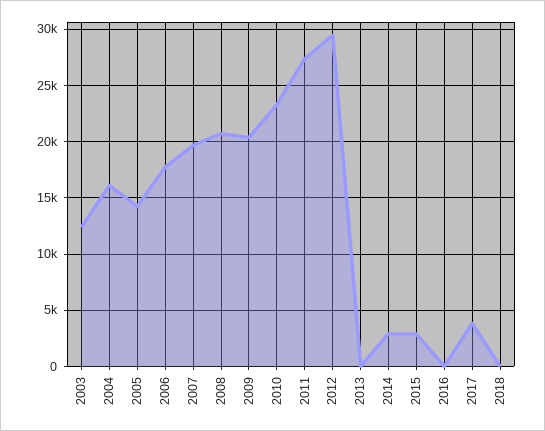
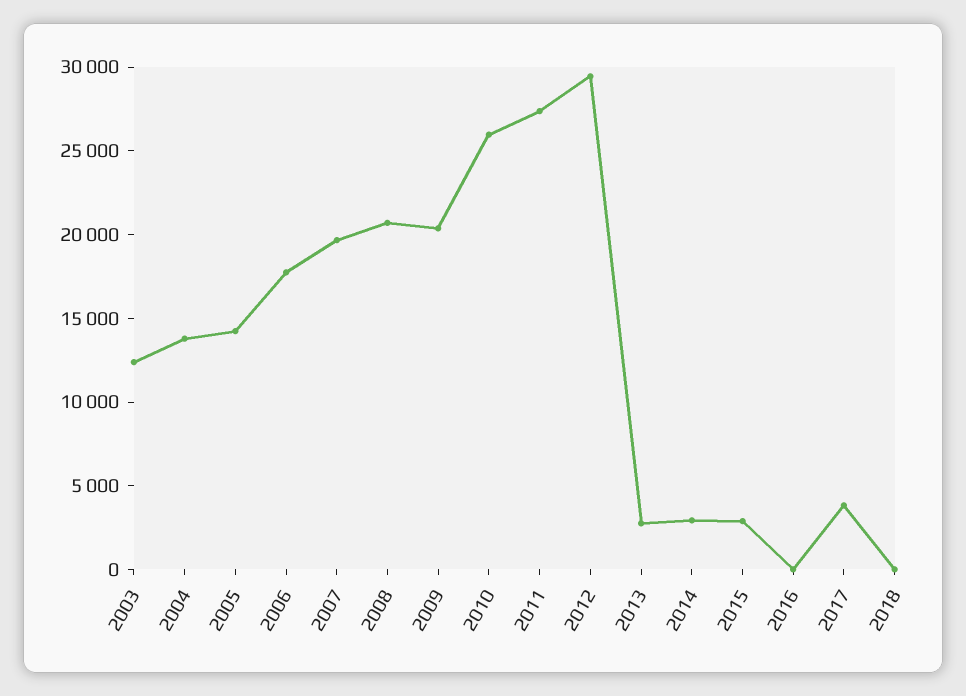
  {
    "2003": 12000,
-   "2004": 16000,
+   "2004": 14000,
    "2005": 14000,
    "2006": 18000,
    "2007": 20000,
    "2008": 21000,
    "2009": 20000,
-   "2010": 23000,
+   "2010": 26000,
    "2011": 27000,
    "2012": 29000,
-   "2013": 0,
+   "2013": 3000,
    "2014": 3000,
    "2015": 3000,
    "2016": 0,
    "2017": 4000,
    "2018": 0
  }

